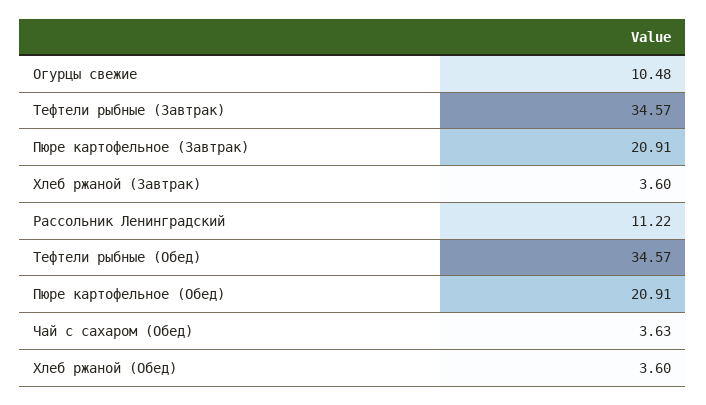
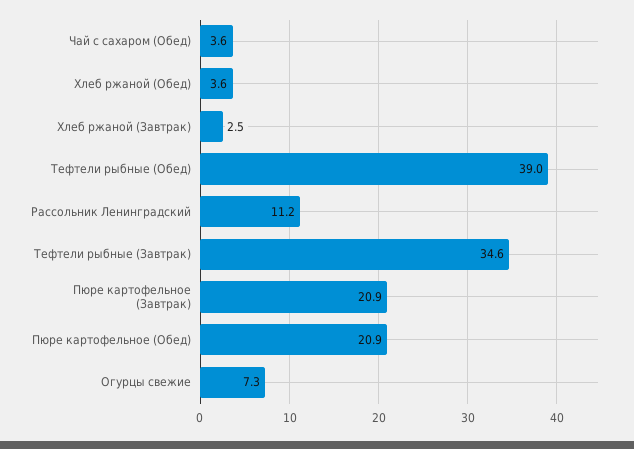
  {
-   "Огурцы свежие": 10.48,
+   "Огурцы свежие": 7.3,
    "Тефтели рыбные (Завтрак)": 34.57,
    "Пюре картофельное (Завтрак)": 20.91,
-   "Хлеб ржаной (Завтрак)": 3.6,
+   "Хлеб ржаной (Завтрак)": 2.5,
    "Рассольник Ленинградский": 11.22,
-   "Тефтели рыбные (Обед)": 34.57,
+   "Тефтели рыбные (Обед)": 39,
    "Пюре картофельное (Обед)": 20.91,
    "Чай с сахаром (Обед)": 3.63,
    "Хлеб ржаной (Обед)": 3.6
  }

